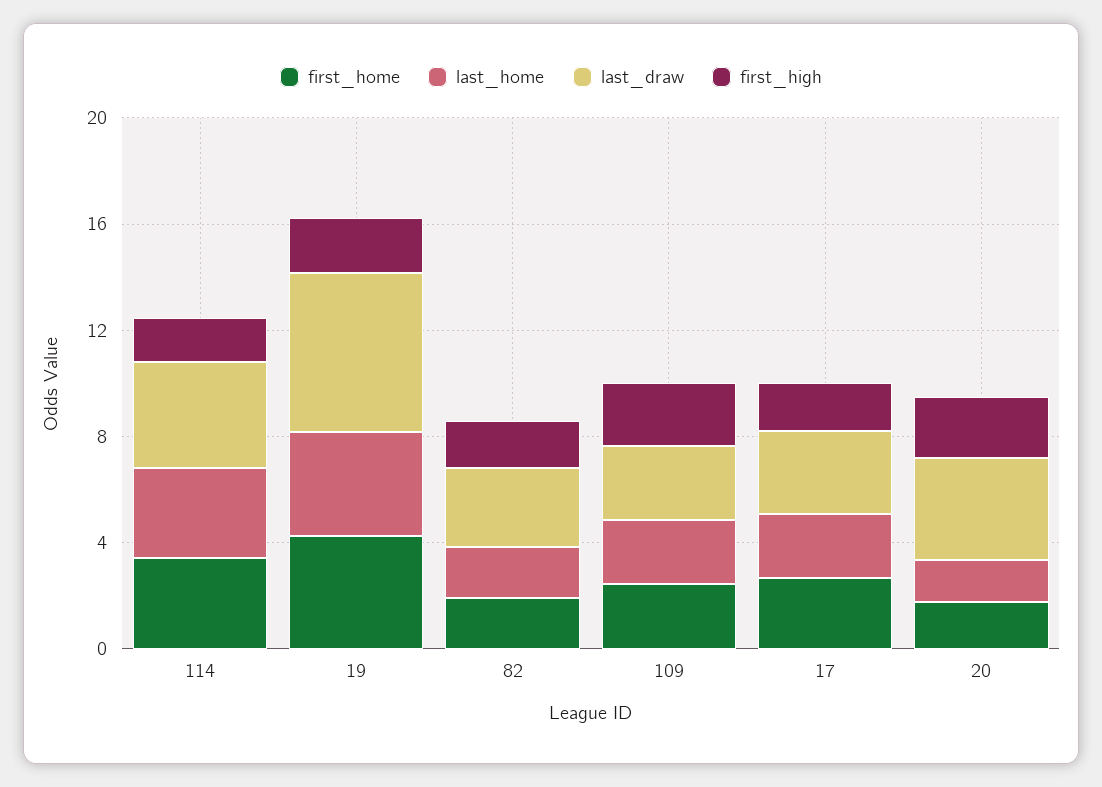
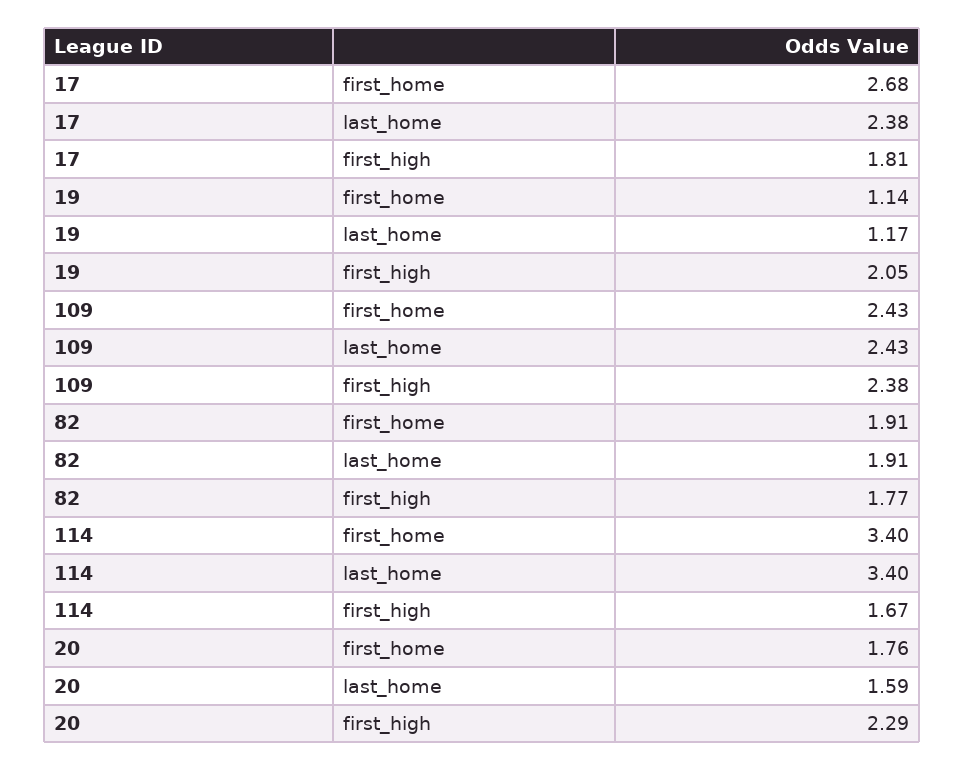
  {
    "first_home": {
      "114": 3.4,
-     "19": 4,
+     "19": 1.14,
      "82": 1.91,
      "109": 2.43,
      "17": 2.68,
      "20": 1.76
    },
    "last_home": {
      "114": 3.4,
-     "19": 4,
+     "19": 1.17,
      "82": 1.91,
      "109": 2.43,
      "17": 2.38,
      "20": 1.59
    },
-   "last_draw": {
-     "114": 4,
-     "19": 6,
-     "82": 3,
-     "109": 3,
-     "17": 3,
-     "20": 4
-   },
    "first_high": {
      "114": 1.67,
      "19": 2.05,
      "82": 1.77,
      "109": 2.38,
      "17": 1.81,
      "20": 2.29
    }
  }

